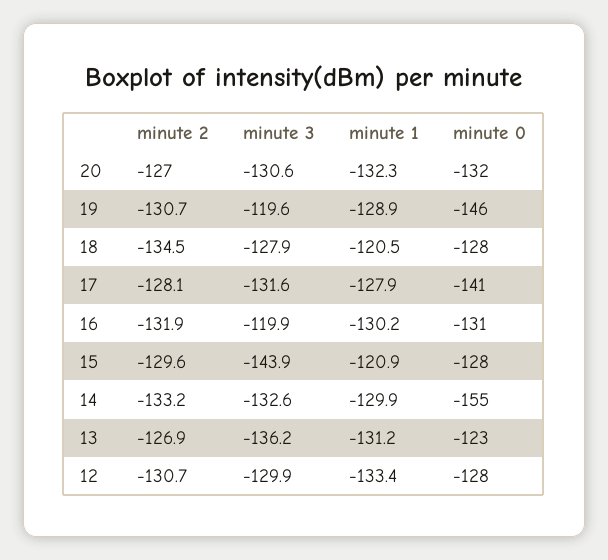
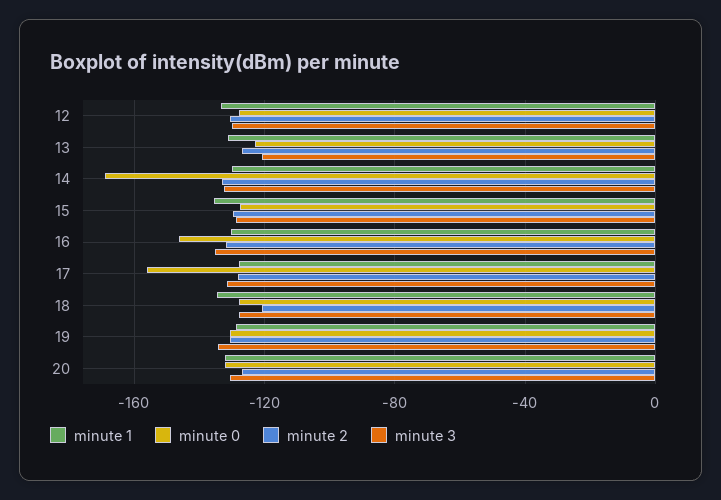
  {
    "minute 2": {
      "20": -127,
      "19": -130.7,
-     "18": -134.5,
+     "18": -120,
      "17": -128.1,
      "16": -131.9,
      "15": -129.6,
      "14": -133.2,
      "13": -126.9,
      "12": -130.7
    },
    "minute 3": {
      "20": -130.6,
-     "19": -119.6,
+     "19": -135,
      "18": -127.9,
      "17": -131.6,
-     "16": -119.9,
+     "16": -135,
-     "15": -143.9,
+     "15": -130,
      "14": -132.6,
-     "13": -136.2,
+     "13": -120,
      "12": -129.9
    },
    "minute 1": {
      "20": -132.3,
      "19": -128.9,
-     "18": -120.5,
+     "18": -135,
      "17": -127.9,
      "16": -130.2,
-     "15": -120.9,
+     "15": -135,
      "14": -129.9,
      "13": -131.2,
      "12": -133.4
    },
    "minute 0": {
      "20": -132,
-     "19": -146,
+     "19": -130,
      "18": -128,
-     "17": -141,
+     "17": -155,
-     "16": -131,
+     "16": -145,
      "15": -128,
-     "14": -155,
+     "14": -170,
      "13": -123,
      "12": -128
    }
  }

